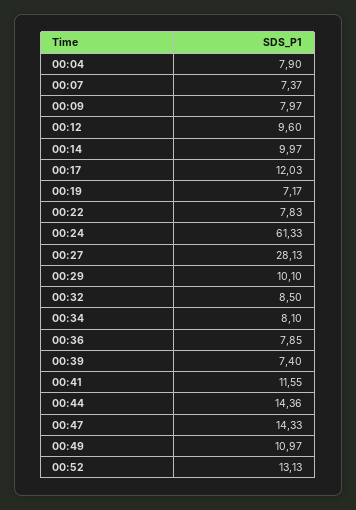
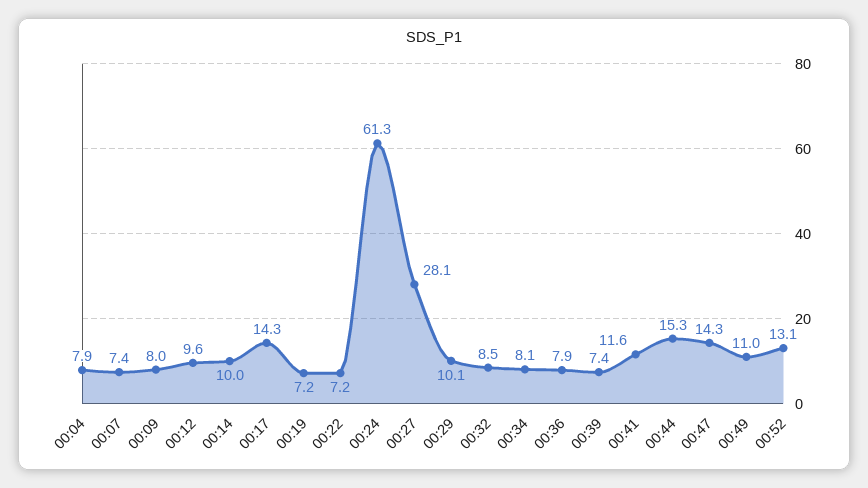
  {
    "00:04": 7.9,
    "00:07": 7.37,
    "00:09": 7.97,
    "00:12": 9.6,
    "00:14": 9.97,
-   "00:17": 12.03,
+   "00:17": 14.3,
    "00:19": 7.17,
-   "00:22": 7.83,
+   "00:22": 7.2,
    "00:24": 61.33,
    "00:27": 28.13,
    "00:29": 10.1,
    "00:32": 8.5,
    "00:34": 8.1,
    "00:36": 7.85,
    "00:39": 7.4,
    "00:41": 11.55,
-   "00:44": 14.36,
+   "00:44": 15.3,
    "00:47": 14.33,
    "00:49": 10.97,
    "00:52": 13.13
  }

